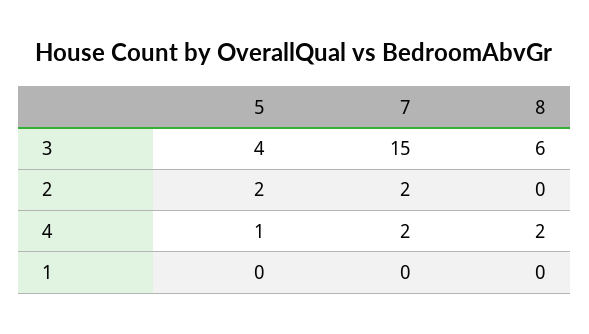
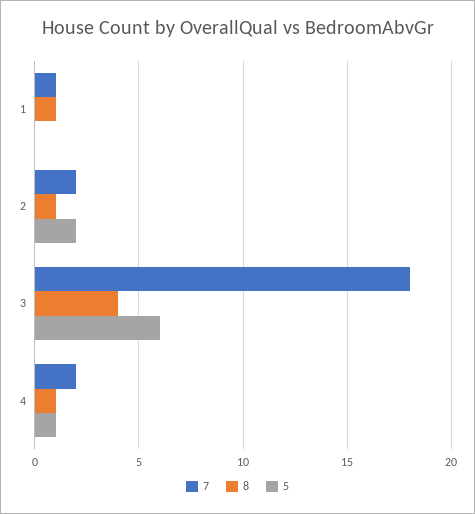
  {
    "5": {
-     "3": 4,
+     "3": 6,
      "2": 2,
      "4": 1,
      "1": 0
    },
    "7": {
-     "3": 15,
+     "3": 18,
      "2": 2,
      "4": 2,
-     "1": 0
+     "1": 1
    },
    "8": {
-     "3": 6,
+     "3": 4,
-     "2": 0,
+     "2": 1,
-     "4": 2,
+     "4": 1,
-     "1": 0
+     "1": 1
    }
  }

